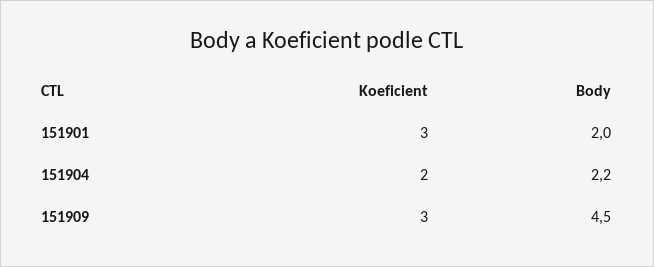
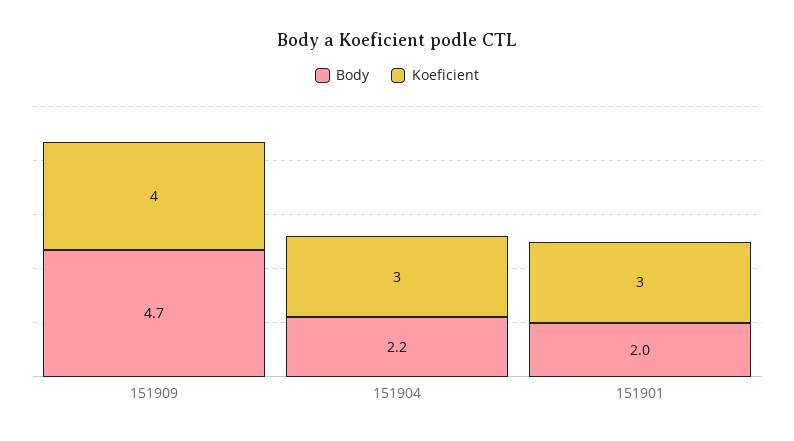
  {
    "Koeficient": {
      "151901": 3,
-     "151904": 2,
+     "151904": 3,
-     "151909": 3
+     "151909": 4
    },
    "Body": {
      "151901": 2,
      "151904": 2.2,
-     "151909": 4.5
+     "151909": 4.7
    }
  }

